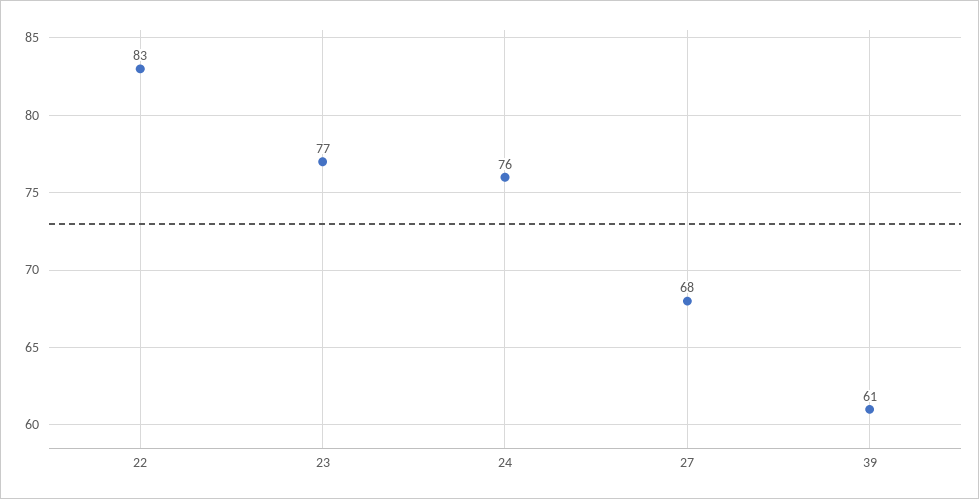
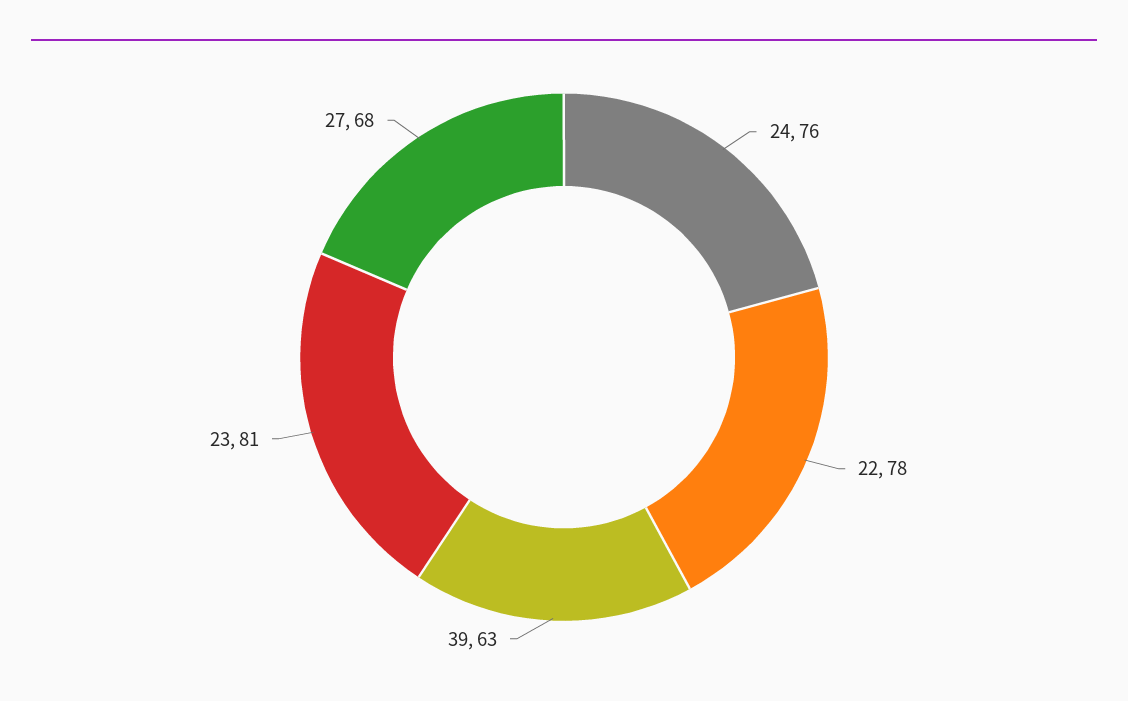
  {
-   "22": 83,
+   "22": 78,
-   "23": 77,
+   "23": 81,
    "24": 76,
    "27": 68,
-   "39": 61
+   "39": 63
  }

